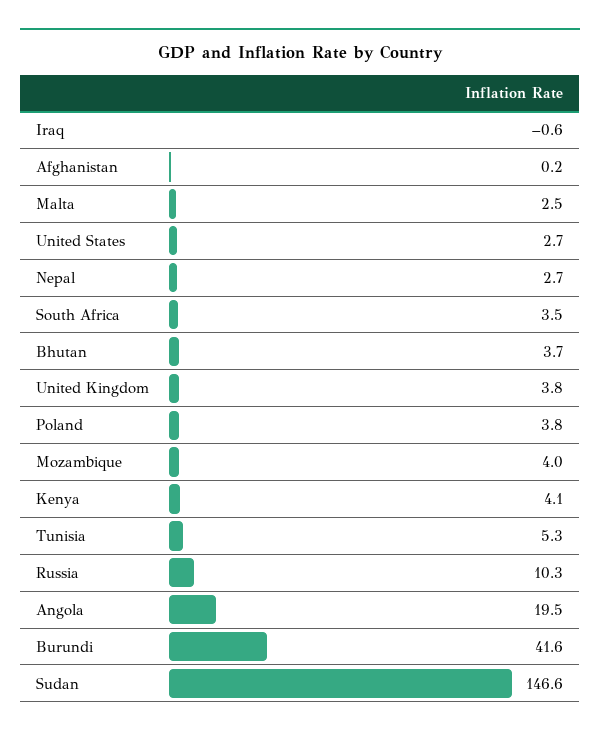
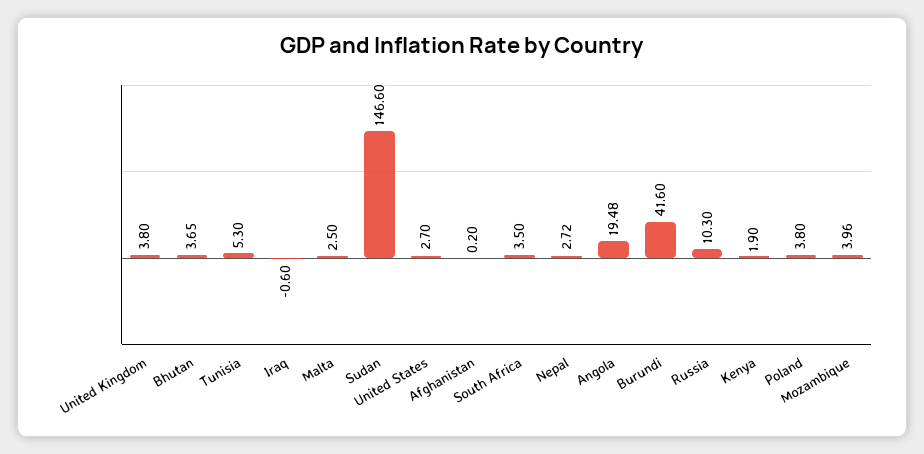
  {
    "Iraq": -0.6,
    "Afghanistan": 0.2,
    "Malta": 2.5,
    "United States": 2.7,
    "Nepal": 2.72,
    "South Africa": 3.5,
    "Bhutan": 3.65,
    "United Kingdom": 3.8,
    "Poland": 3.8,
    "Mozambique": 3.96,
-   "Kenya": 4.1,
+   "Kenya": 1.9,
    "Tunisia": 5.3,
    "Russia": 10.3,
    "Angola": 19.48,
    "Burundi": 41.6,
    "Sudan": 146.6
  }

